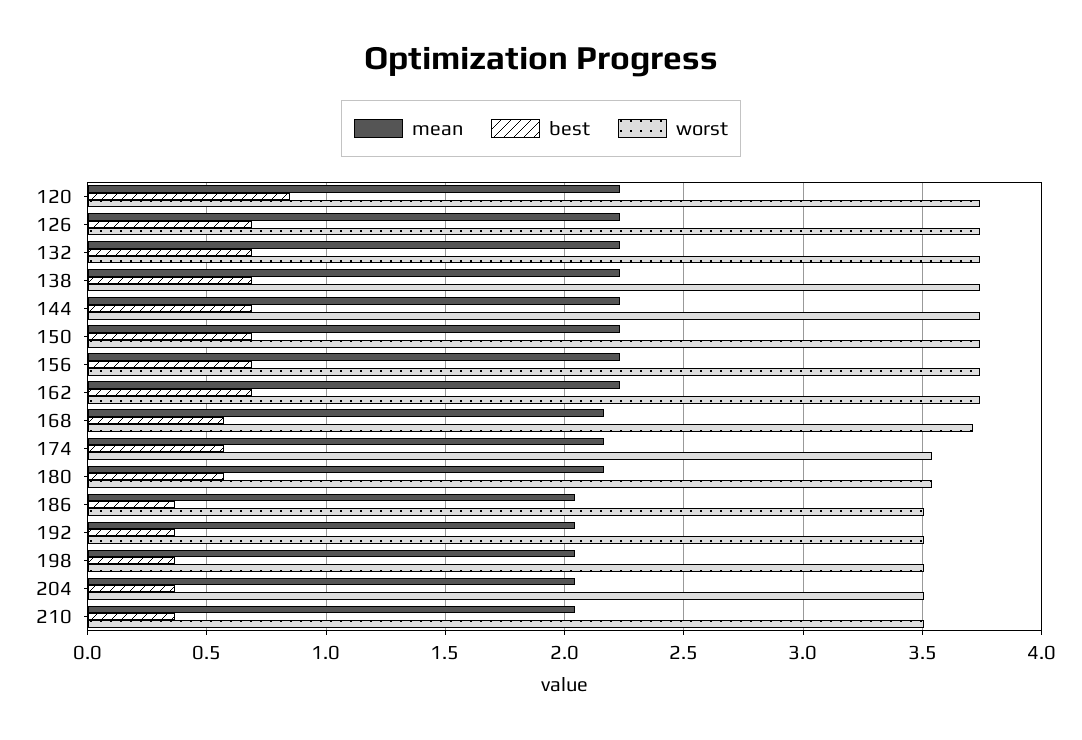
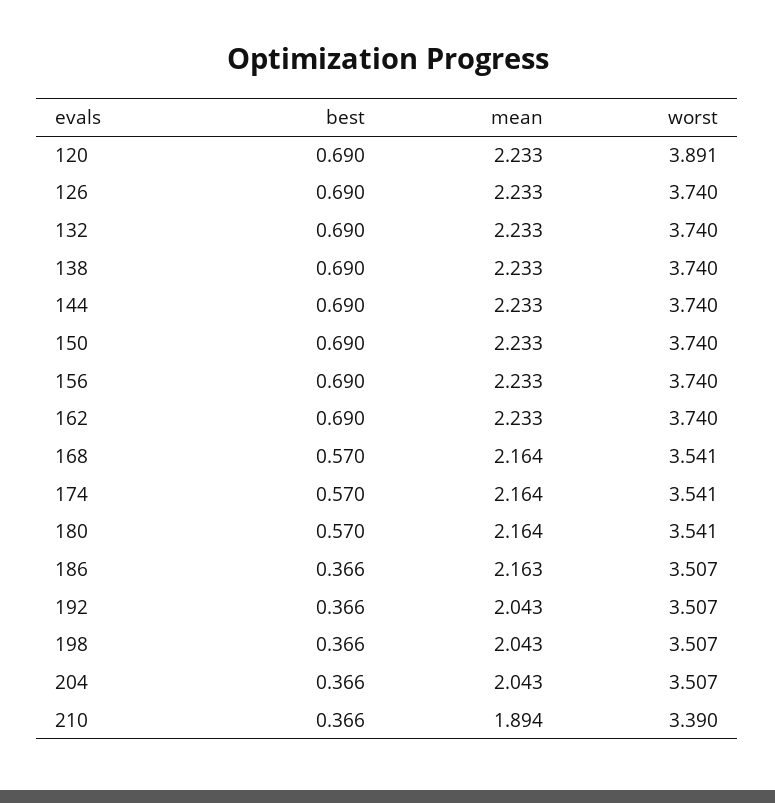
  {
    "mean": {
      "120": 2.233,
      "126": 2.233,
      "132": 2.233,
      "138": 2.233,
      "144": 2.233,
      "150": 2.233,
      "156": 2.233,
      "162": 2.233,
      "168": 2.164,
      "174": 2.164,
      "180": 2.164,
-     "186": 2.05,
+     "186": 2.163,
      "192": 2.043,
      "198": 2.043,
      "204": 2.043,
-     "210": 2.05
+     "210": 1.894
    },
    "best": {
-     "120": 0.85,
+     "120": 0.69,
      "126": 0.69,
      "132": 0.69,
      "138": 0.69,
      "144": 0.69,
      "150": 0.69,
      "156": 0.69,
      "162": 0.69,
      "168": 0.57,
      "174": 0.57,
      "180": 0.57,
      "186": 0.366,
      "192": 0.366,
      "198": 0.366,
      "204": 0.366,
      "210": 0.366
    },
    "worst": {
-     "120": 3.75,
+     "120": 3.891,
      "126": 3.74,
      "132": 3.74,
      "138": 3.74,
      "144": 3.74,
      "150": 3.74,
      "156": 3.74,
      "162": 3.74,
-     "168": 3.7,
+     "168": 3.541,
      "174": 3.541,
      "180": 3.541,
      "186": 3.507,
      "192": 3.507,
      "198": 3.507,
      "204": 3.507,
-     "210": 3.5
+     "210": 3.39
    }
  }

